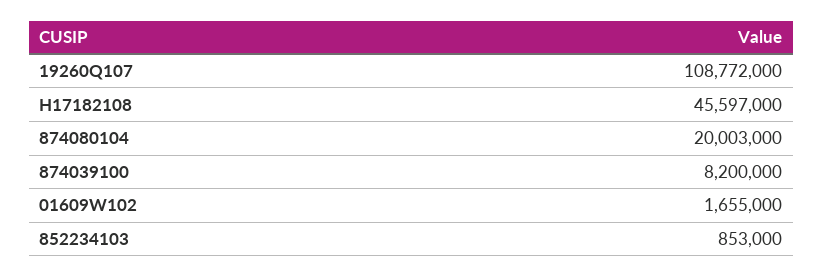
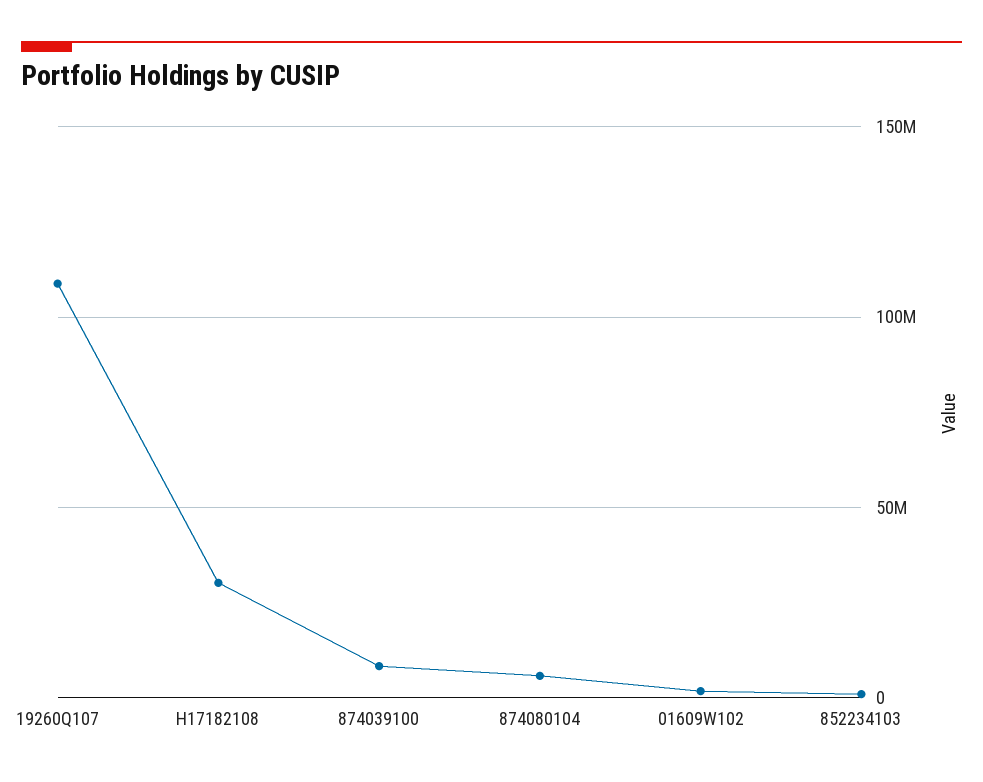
  {
    "19260Q107": 108772000,
-   "H17182108": 45597000,
+   "H17182108": 30000000,
-   "874080104": 20003000,
+   "874080104": 5000000,
    "874039100": 8200000,
    "01609W102": 1655000,
    "852234103": 853000
  }

